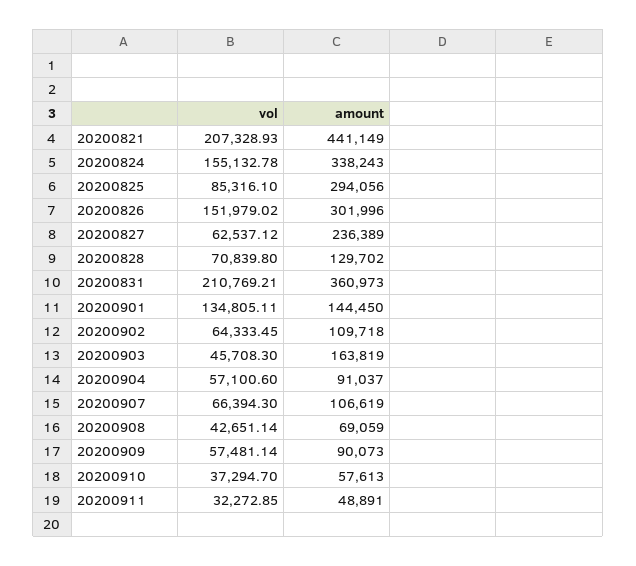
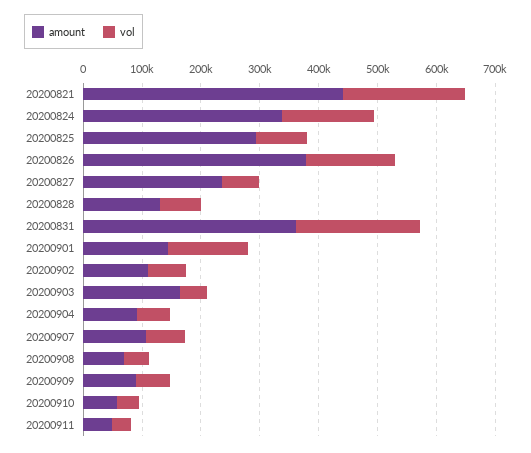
  {
    "vol": {
      "20200821": 207328.93,
      "20200824": 155132.78,
      "20200825": 85316.1,
      "20200826": 151979.02,
      "20200827": 62537.12,
      "20200828": 70839.8,
      "20200831": 210769.21,
      "20200901": 134805.11,
      "20200902": 64333.45,
      "20200903": 45708.3,
      "20200904": 57100.6,
      "20200907": 66394.3,
      "20200908": 42651.14,
      "20200909": 57481.14,
      "20200910": 37294.7,
      "20200911": 32272.85
    },
    "amount": {
      "20200821": 441149,
      "20200824": 338243,
      "20200825": 294056,
-     "20200826": 301996,
+     "20200826": 380000,
      "20200827": 236389,
      "20200828": 129702,
      "20200831": 360973,
      "20200901": 144450,
      "20200902": 109718,
      "20200903": 163819,
      "20200904": 91037,
      "20200907": 106619,
      "20200908": 69059,
      "20200909": 90073,
      "20200910": 57613,
      "20200911": 48891
    }
  }

